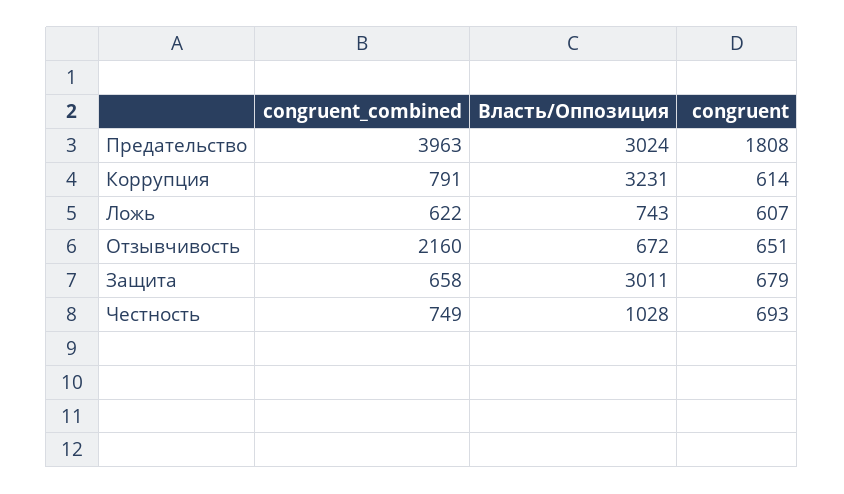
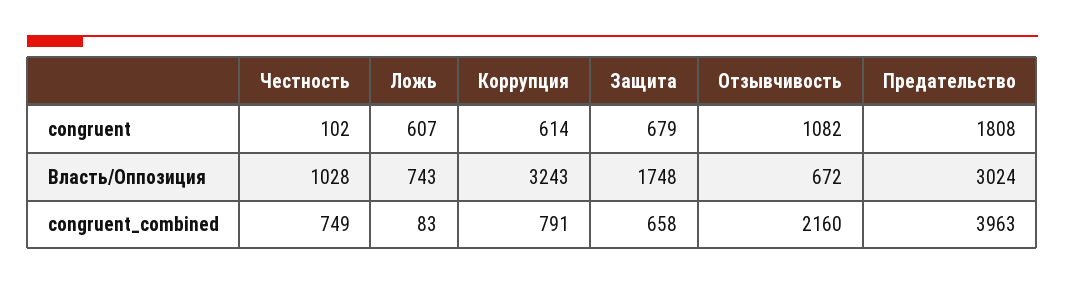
  {
    "congruent_combined": {
      "Предательство": 3963,
      "Коррупция": 791,
-     "Ложь": 622,
+     "Ложь": 83,
      "Отзывчивость": 2160,
      "Защита": 658,
      "Честность": 749
    },
    "Власть/Оппозиция": {
      "Предательство": 3024,
-     "Коррупция": 3231,
+     "Коррупция": 3243,
      "Ложь": 743,
      "Отзывчивость": 672,
-     "Защита": 3011,
+     "Защита": 1748,
      "Честность": 1028
    },
    "congruent": {
      "Предательство": 1808,
      "Коррупция": 614,
      "Ложь": 607,
-     "Отзывчивость": 651,
+     "Отзывчивость": 1082,
      "Защита": 679,
-     "Честность": 693
+     "Честность": 102
    }
  }

